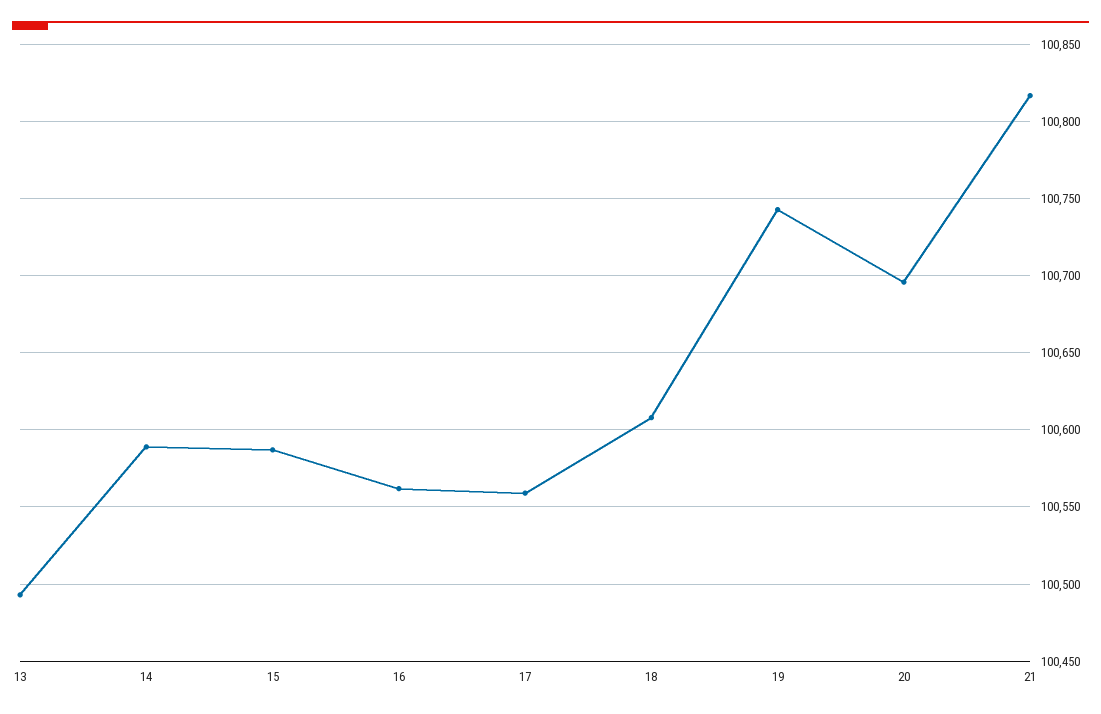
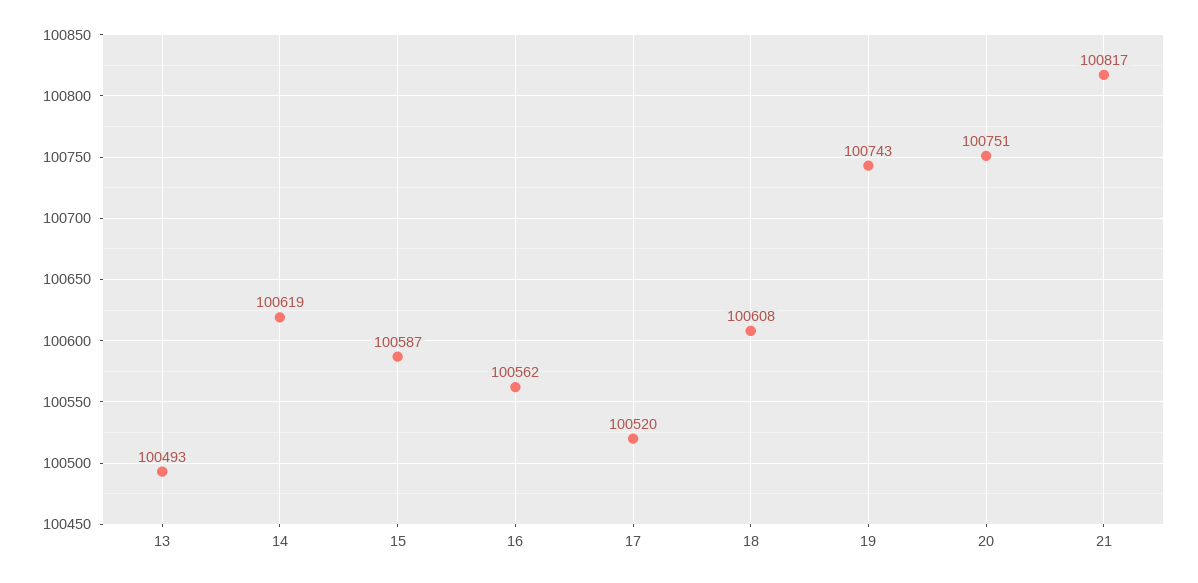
  {
    "13": 100493,
-   "14": 100590,
+   "14": 100619,
    "15": 100587,
    "16": 100562,
-   "17": 100560,
+   "17": 100520,
    "18": 100608,
    "19": 100743,
-   "20": 100695,
+   "20": 100751,
    "21": 100817
  }

